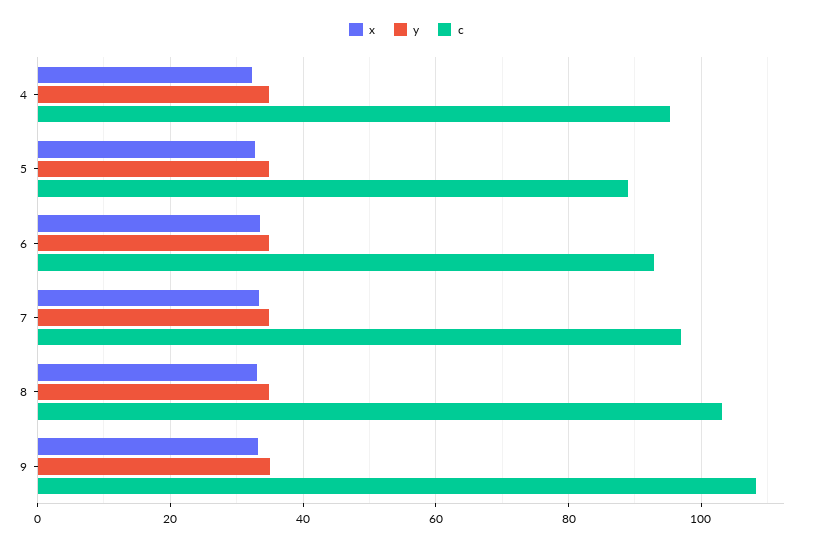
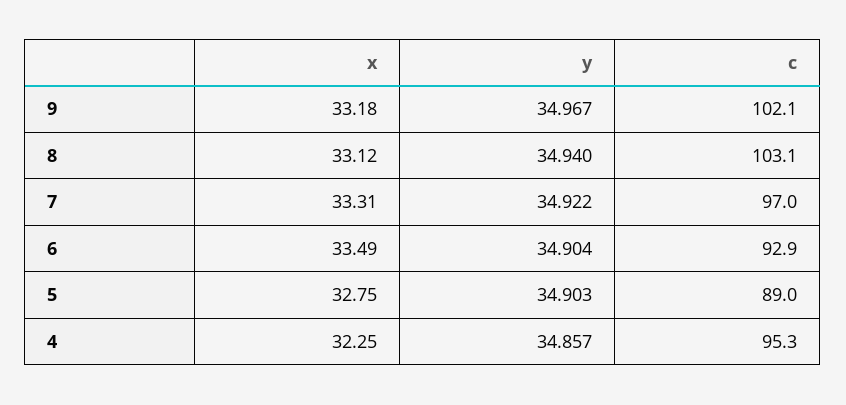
  {
    "x": {
      "4": 32.25,
      "5": 32.75,
      "6": 33.49,
      "7": 33.31,
      "8": 33.12,
      "9": 33.18
    },
    "y": {
      "4": 34.857,
      "5": 34.903,
      "6": 34.904,
      "7": 34.922,
      "8": 34.94,
      "9": 34.967
    },
    "c": {
      "4": 95.3,
      "5": 89,
      "6": 92.9,
      "7": 97,
      "8": 103.1,
-     "9": 108
+     "9": 102.1
    }
  }

